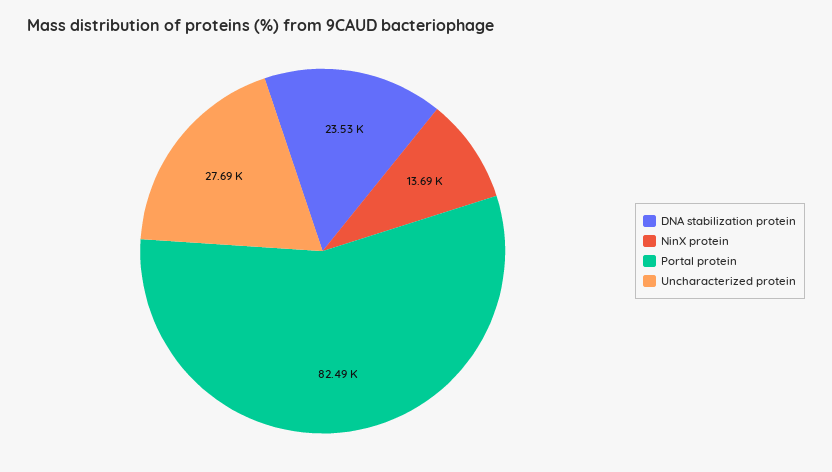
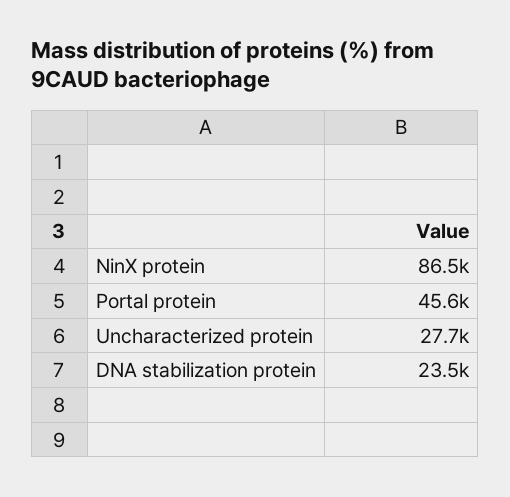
  {
    "DNA stabilization protein": 23530,
-   "NinX protein": 13690,
+   "NinX protein": 86500,
-   "Portal protein": 82490,
+   "Portal protein": 45600,
    "Uncharacterized protein": 27690
  }

